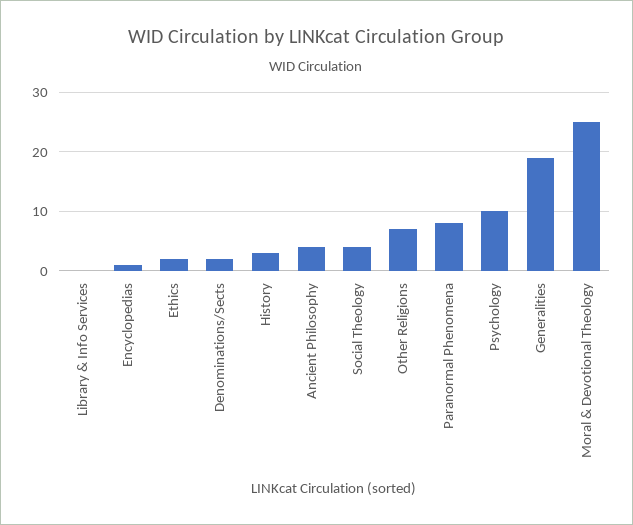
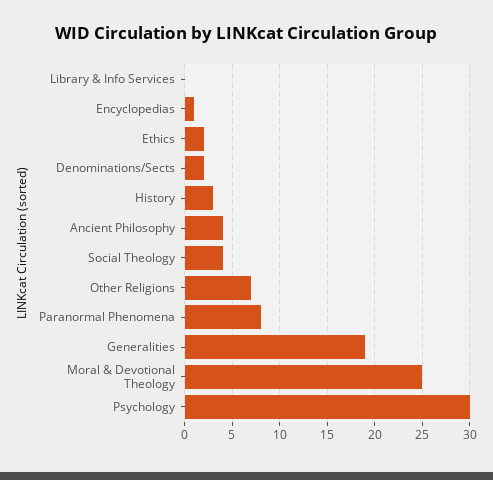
  {
    "Library & Info Services": 0,
    "Encyclopedias": 1,
    "Ethics": 2,
    "Denominations/Sects": 2,
    "History": 3,
    "Ancient Philosophy": 4,
    "Social Theology": 4,
    "Other Religions": 7,
    "Paranormal Phenomena": 8,
-   "Psychology": 10,
+   "Psychology": 30,
    "Generalities": 19,
    "Moral & Devotional Theology": 25
  }

